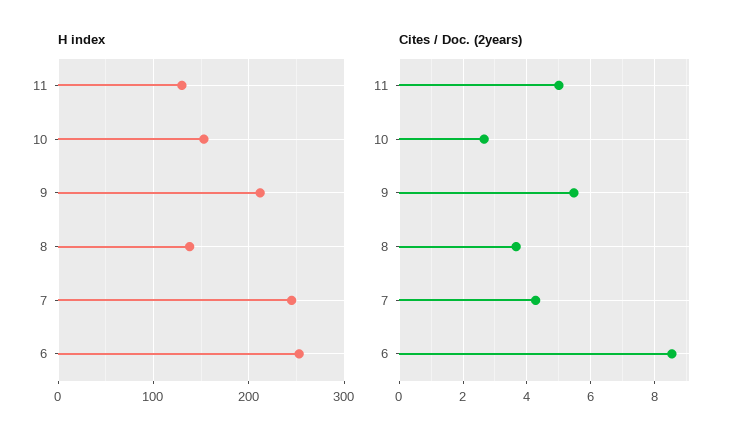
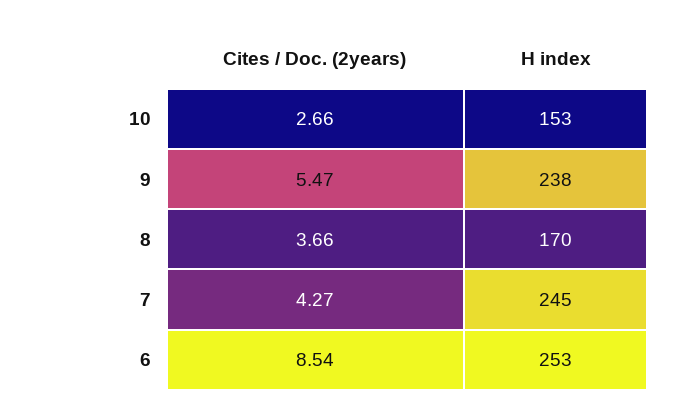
  {
    "H index": {
-     "11": 130,
      "10": 153,
-     "9": 210,
+     "9": 238,
-     "8": 140,
+     "8": 170,
      "7": 245,
      "6": 253
    },
    "Cites / Doc. (2years)": {
-     "11": 5,
      "10": 2.66,
      "9": 5.47,
      "8": 3.66,
      "7": 4.27,
      "6": 8.54
    }
  }

